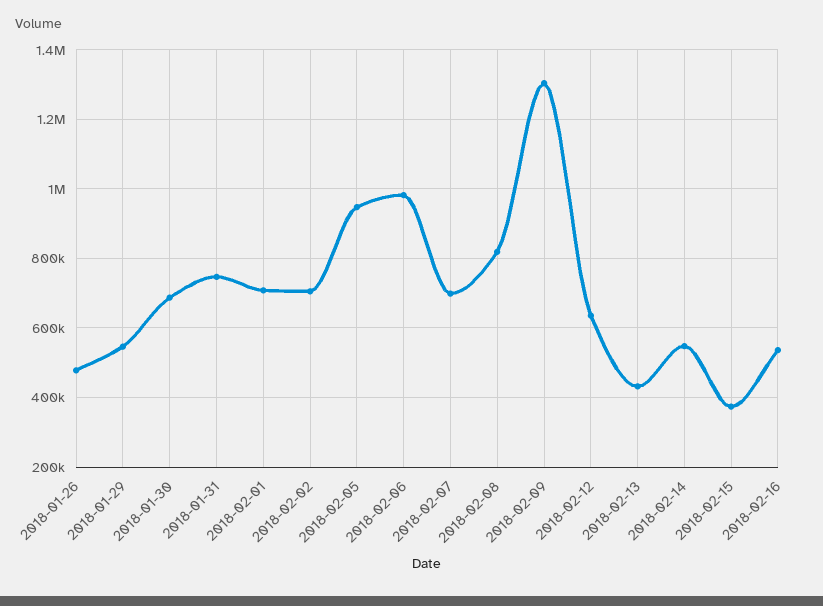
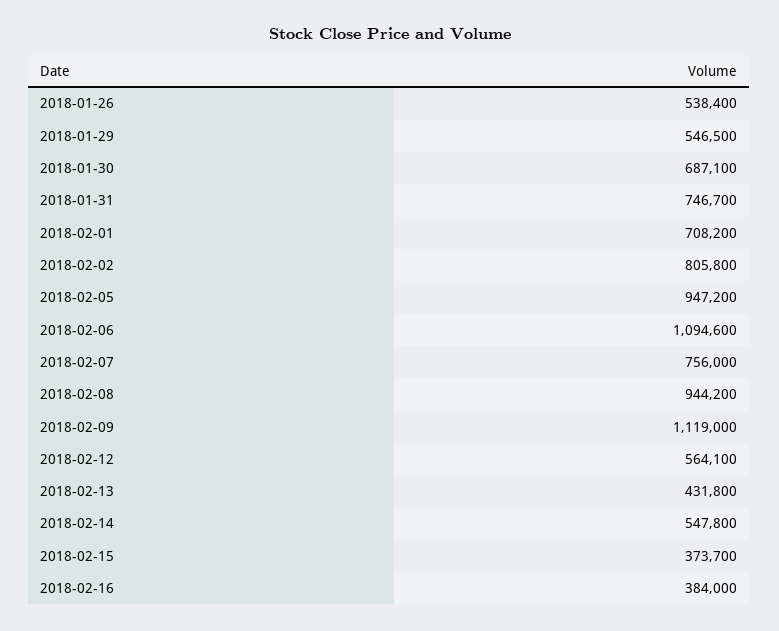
  {
-   "2018-01-26": 480000,
+   "2018-01-26": 538400,
    "2018-01-29": 546500,
    "2018-01-30": 687100,
    "2018-01-31": 746700,
    "2018-02-01": 708200,
-   "2018-02-02": 700000,
+   "2018-02-02": 805800,
    "2018-02-05": 947200,
-   "2018-02-06": 980000,
+   "2018-02-06": 1094600,
-   "2018-02-07": 700000,
+   "2018-02-07": 756000,
-   "2018-02-08": 820000,
+   "2018-02-08": 944200,
-   "2018-02-09": 1300000,
+   "2018-02-09": 1119000,
-   "2018-02-12": 640000,
+   "2018-02-12": 564100,
    "2018-02-13": 431800,
    "2018-02-14": 547800,
    "2018-02-15": 373700,
-   "2018-02-16": 540000
+   "2018-02-16": 384000
  }

